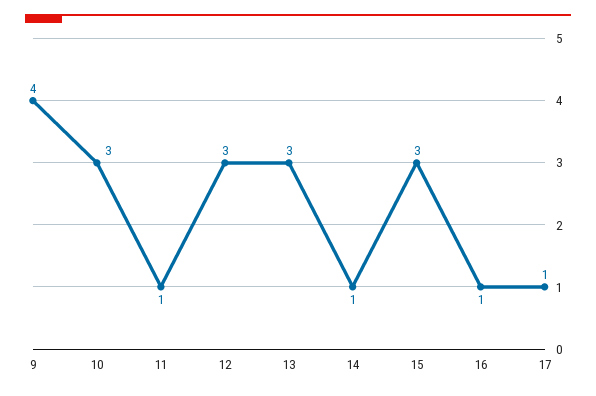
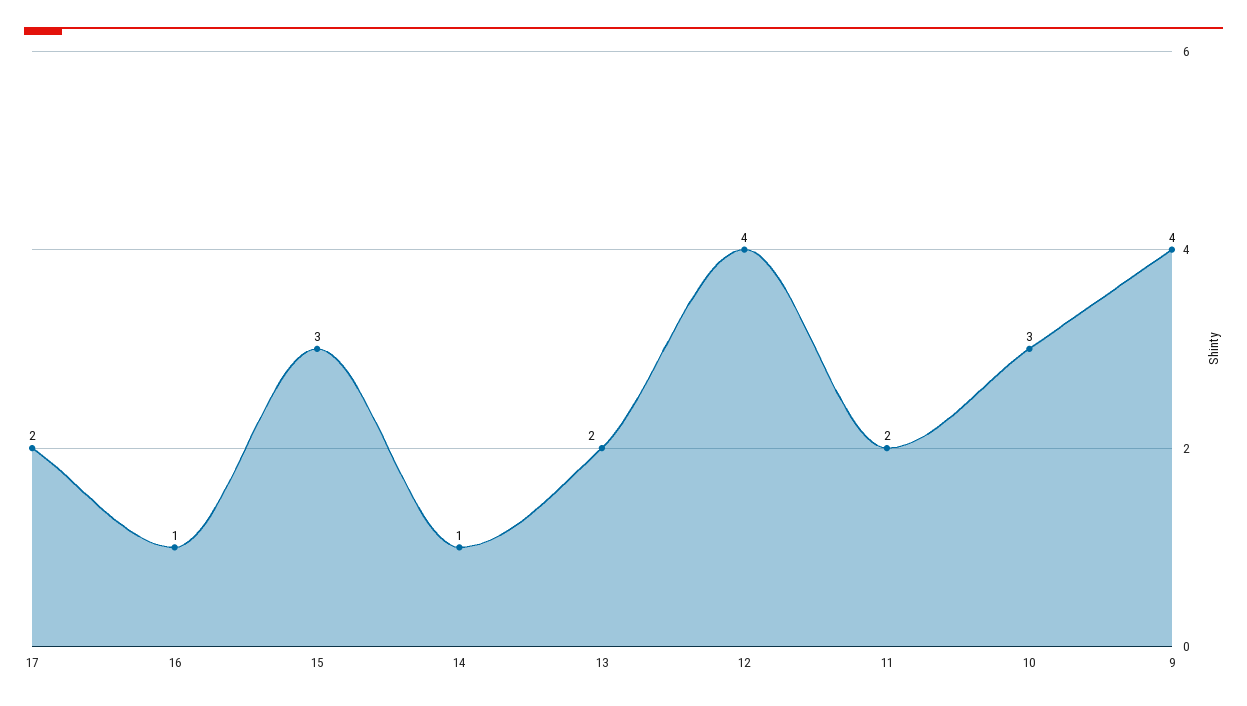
  {
    "9": 4,
    "10": 3,
-   "11": 1,
+   "11": 2,
-   "12": 3,
+   "12": 4,
-   "13": 3,
+   "13": 2,
    "14": 1,
    "15": 3,
    "16": 1,
-   "17": 1
+   "17": 2
  }

